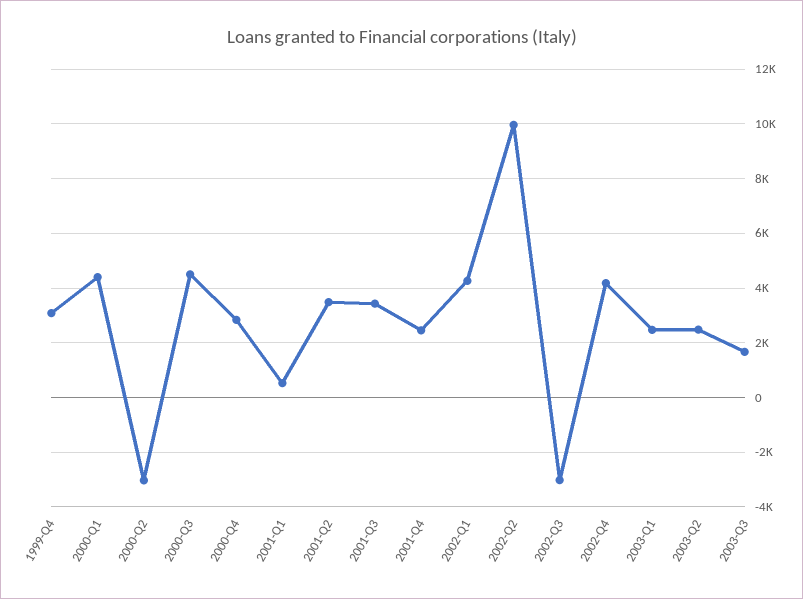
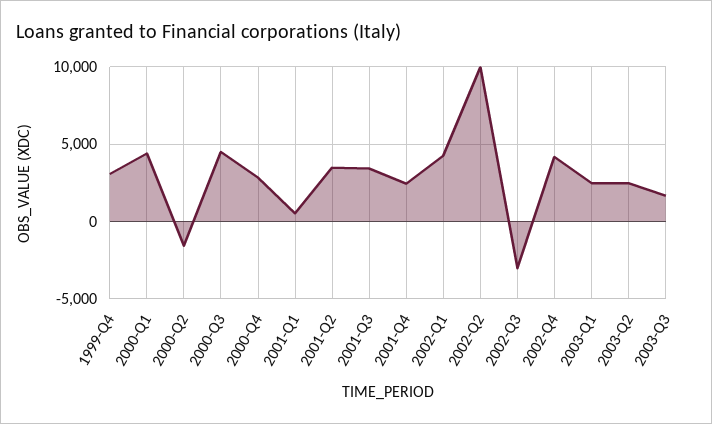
  {
    "1999-Q4": 3000,
    "2000-Q1": 4500,
-   "2000-Q2": -3000,
+   "2000-Q2": -1500,
    "2000-Q3": 4500,
    "2000-Q4": 2750,
    "2001-Q1": 500,
    "2001-Q2": 3500,
    "2001-Q3": 3500,
    "2001-Q4": 2500,
    "2002-Q1": 4250,
    "2002-Q2": 10000,
    "2002-Q3": -3000,
    "2002-Q4": 4250,
    "2003-Q1": 2500,
    "2003-Q2": 2500,
    "2003-Q3": 1750
  }

